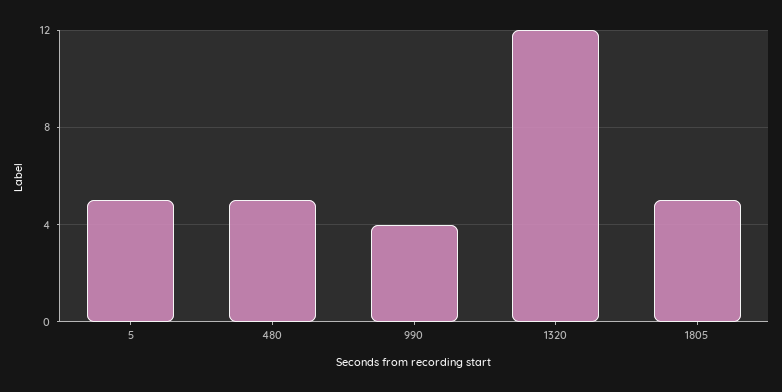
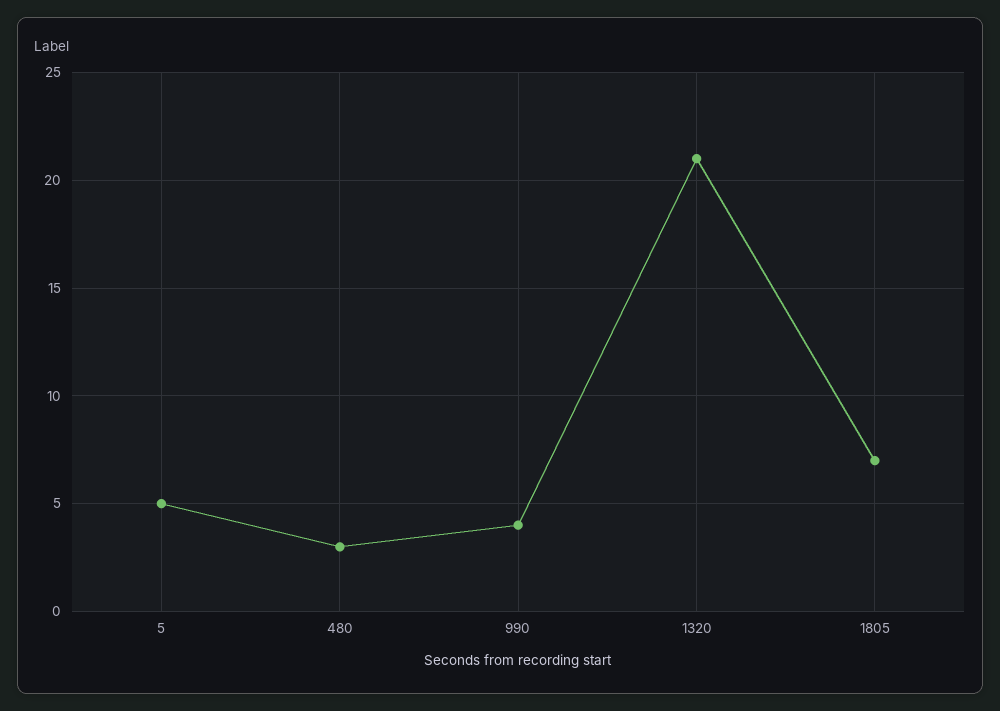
  {
    "5": 5,
-   "480": 5,
+   "480": 3,
    "990": 4,
-   "1320": 12,
+   "1320": 21,
-   "1805": 5
+   "1805": 7
  }

